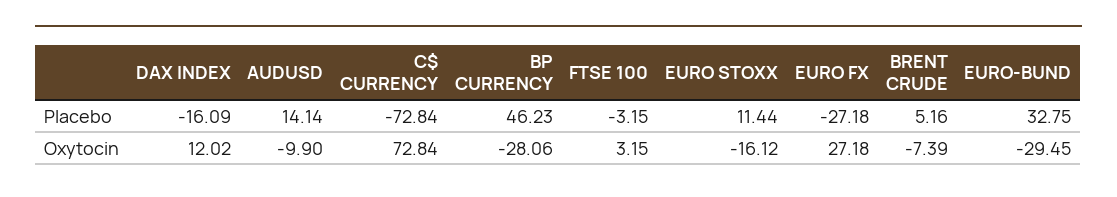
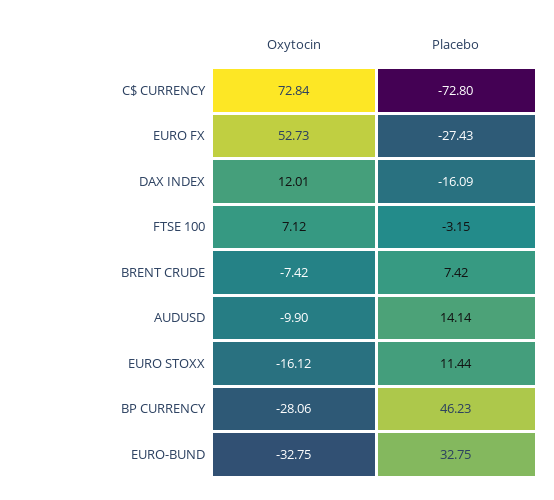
  {
    "DAX INDEX": {
      "Placebo": -16.09,
-     "Oxytocin": 12.02
+     "Oxytocin": 12.01
    },
    "AUDUSD": {
      "Placebo": 14.14,
      "Oxytocin": -9.9
    },
    "C$ CURRENCY": {
-     "Placebo": -72.84,
+     "Placebo": -72.8,
      "Oxytocin": 72.84
    },
    "BP CURRENCY": {
      "Placebo": 46.23,
      "Oxytocin": -28.06
    },
    "FTSE 100": {
      "Placebo": -3.15,
-     "Oxytocin": 3.15
+     "Oxytocin": 7.12
    },
    "EURO STOXX": {
      "Placebo": 11.44,
      "Oxytocin": -16.12
    },
    "EURO FX": {
-     "Placebo": -27.18,
+     "Placebo": -27.43,
-     "Oxytocin": 27.18
+     "Oxytocin": 52.73
    },
    "BRENT CRUDE": {
-     "Placebo": 5.16,
+     "Placebo": 7.42,
-     "Oxytocin": -7.39
+     "Oxytocin": -7.42
    },
    "EURO-BUND": {
      "Placebo": 32.75,
-     "Oxytocin": -29.45
+     "Oxytocin": -32.75
    }
  }

